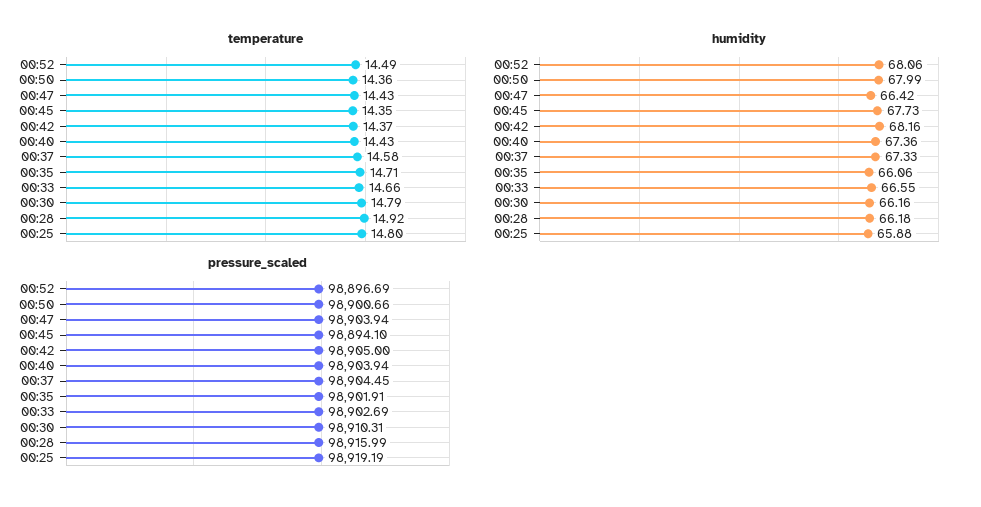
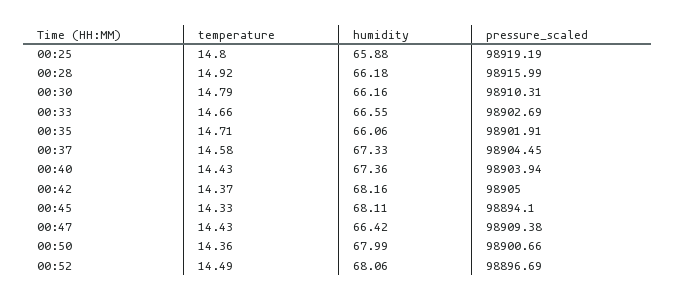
  {
    "temperature": {
      "00:52": 14.49,
      "00:50": 14.36,
      "00:47": 14.43,
-     "00:45": 14.35,
+     "00:45": 14.33,
      "00:42": 14.37,
      "00:40": 14.43,
      "00:37": 14.58,
      "00:35": 14.71,
      "00:33": 14.66,
      "00:30": 14.79,
      "00:28": 14.92,
      "00:25": 14.8
    },
    "humidity": {
      "00:52": 68.06,
      "00:50": 67.99,
      "00:47": 66.42,
-     "00:45": 67.73,
+     "00:45": 68.11,
      "00:42": 68.16,
      "00:40": 67.36,
      "00:37": 67.33,
      "00:35": 66.06,
      "00:33": 66.55,
      "00:30": 66.16,
      "00:28": 66.18,
      "00:25": 65.88
    },
    "pressure_scaled": {
      "00:52": 98896.69,
      "00:50": 98900.66,
-     "00:47": 98903.94,
+     "00:47": 98909.38,
      "00:45": 98894.1,
      "00:42": 98905,
      "00:40": 98903.94,
      "00:37": 98904.45,
      "00:35": 98901.91,
      "00:33": 98902.69,
      "00:30": 98910.31,
      "00:28": 98915.99,
      "00:25": 98919.19
    }
  }

